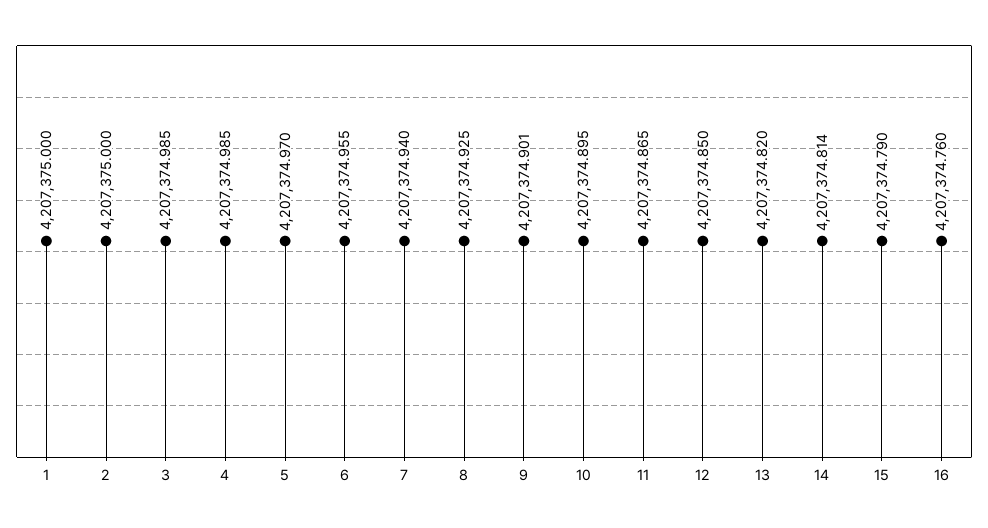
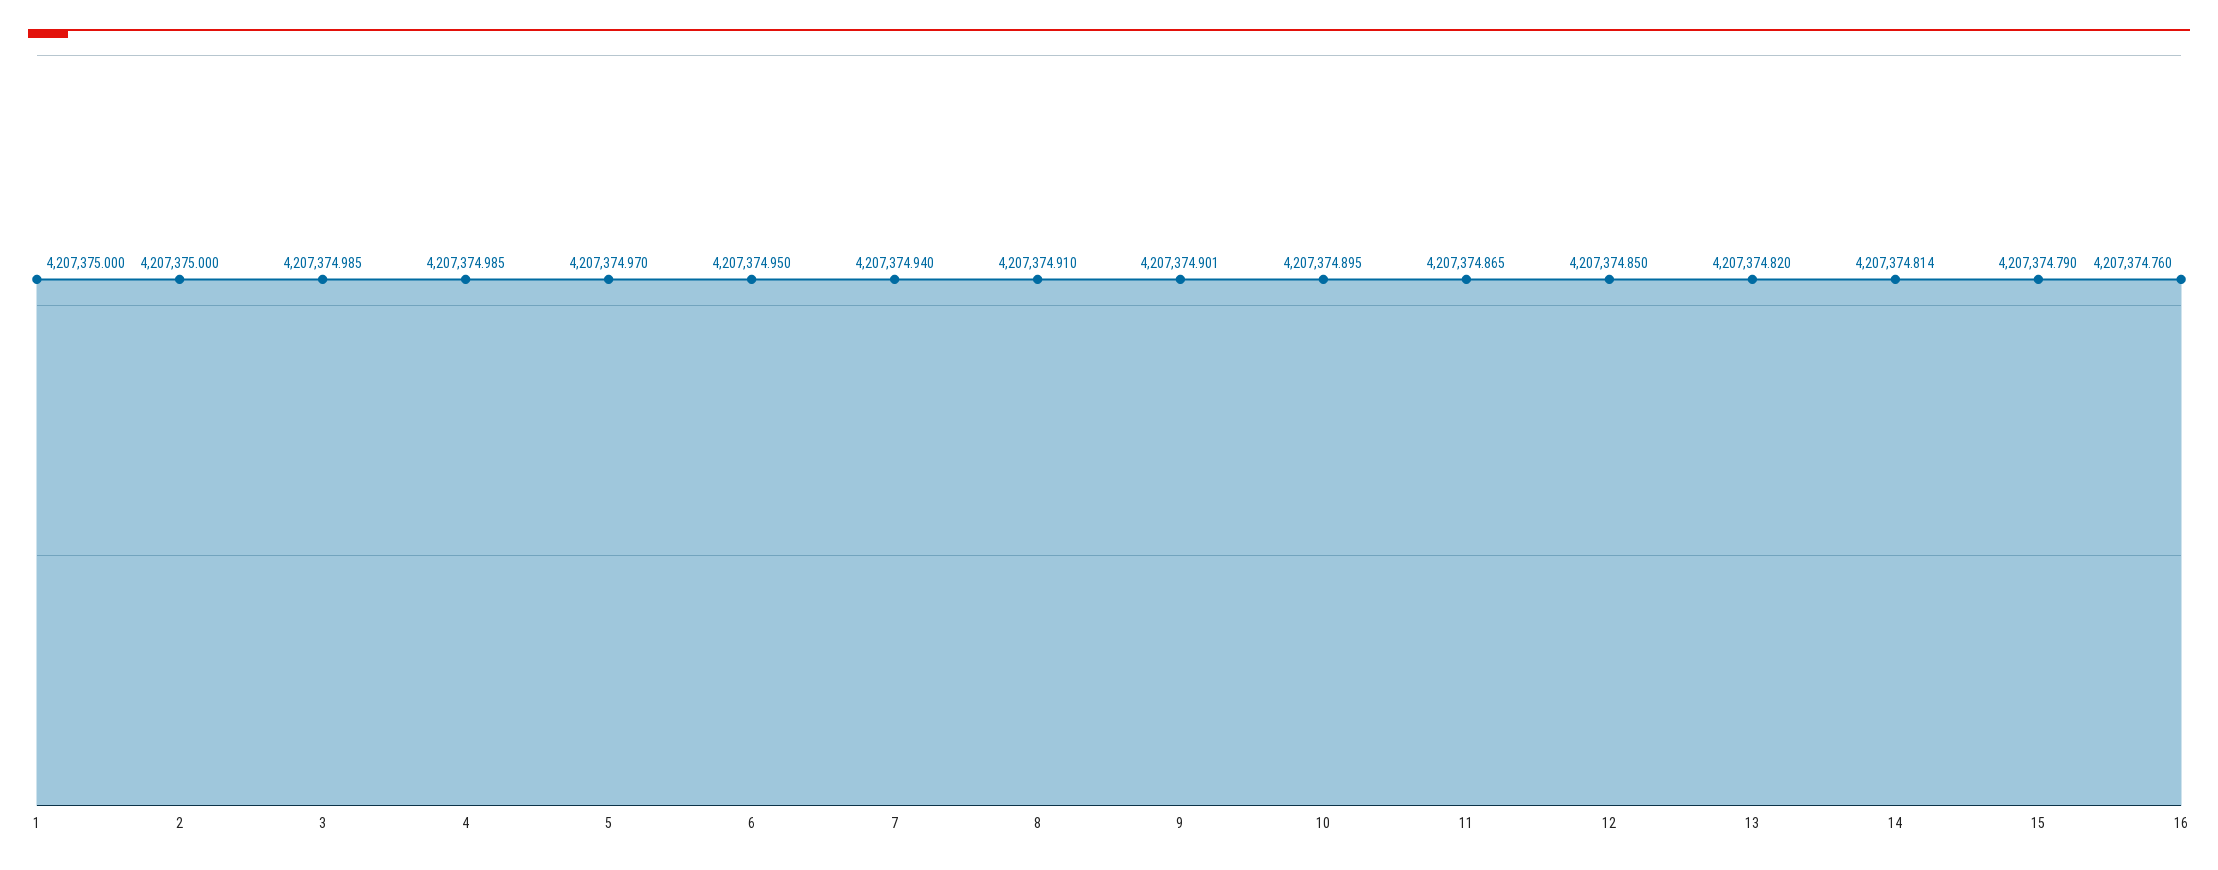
  {
    "1": 4207375,
    "2": 4207375,
    "3": 4207374.985,
    "4": 4207374.985,
    "5": 4207374.97,
-   "6": 4207374.955,
+   "6": 4207374.95,
    "7": 4207374.94,
-   "8": 4207374.925,
+   "8": 4207374.91,
    "9": 4207374.901,
    "10": 4207374.895,
    "11": 4207374.865,
    "12": 4207374.85,
    "13": 4207374.82,
    "14": 4207374.814,
    "15": 4207374.79,
    "16": 4207374.76
  }

